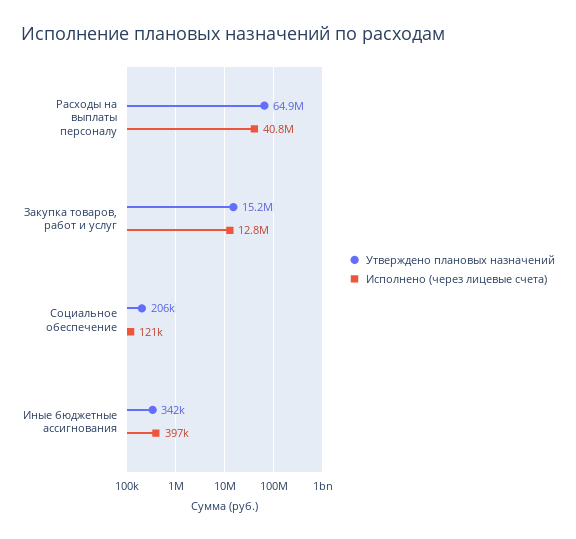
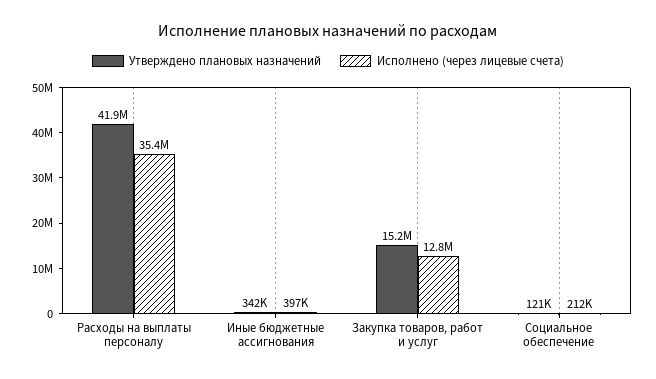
  {
    "Утверждено плановых назначений": {
-     "Расходы на выплаты персоналу": 64900000,
+     "Расходы на выплаты персоналу": 41900000,
      "Закупка товаров, работ и услуг": 15200000,
-     "Социальное обеспечение": 206000,
+     "Социальное обеспечение": 121000,
      "Иные бюджетные ассигнования": 342000
    },
    "Исполнено (через лицевые счета)": {
-     "Расходы на выплаты персоналу": 40800000,
+     "Расходы на выплаты персоналу": 35400000,
      "Закупка товаров, работ и услуг": 12800000,
-     "Социальное обеспечение": 121000,
+     "Социальное обеспечение": 212000,
      "Иные бюджетные ассигнования": 397000
    }
  }

